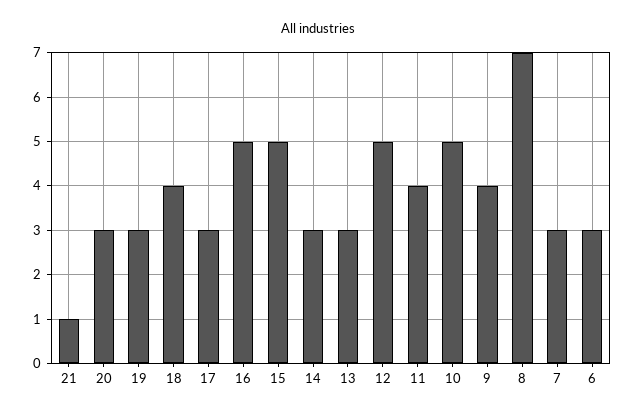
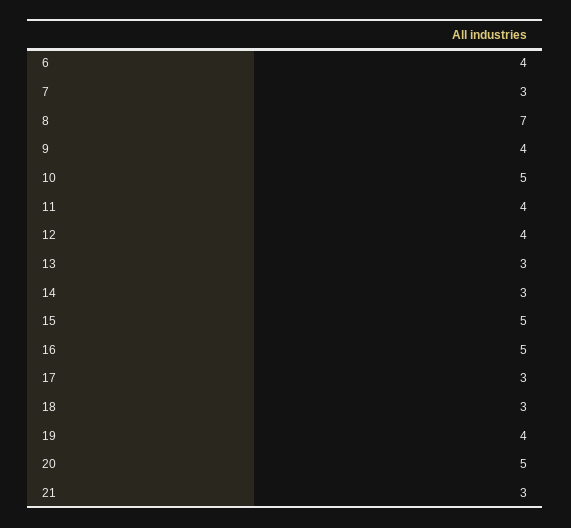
  {
-   "21": 1,
+   "21": 3,
-   "20": 3,
+   "20": 5,
-   "19": 3,
+   "19": 4,
-   "18": 4,
+   "18": 3,
    "17": 3,
    "16": 5,
    "15": 5,
    "14": 3,
    "13": 3,
-   "12": 5,
+   "12": 4,
    "11": 4,
    "10": 5,
    "9": 4,
    "8": 7,
    "7": 3,
-   "6": 3
+   "6": 4
  }

